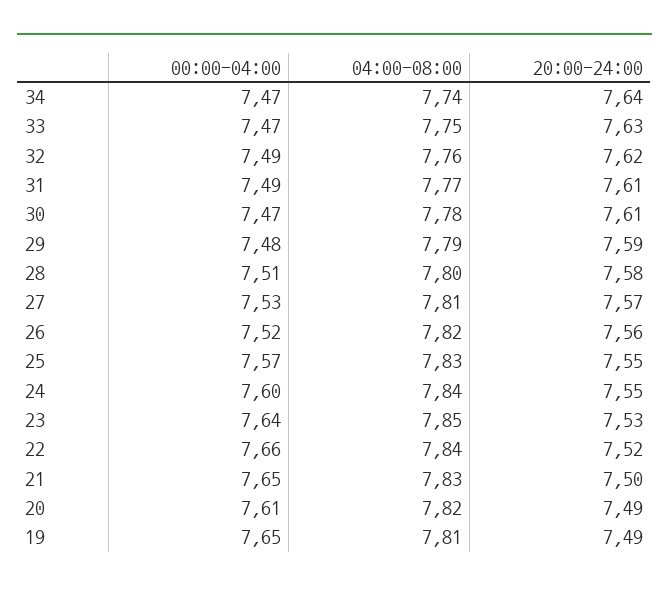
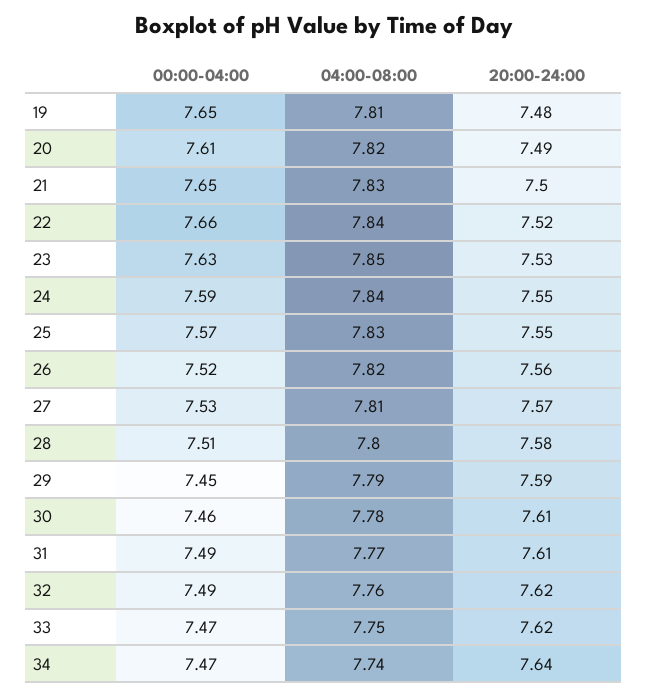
  {
    "00:00-04:00": {
      "34": 7.47,
      "33": 7.47,
      "32": 7.49,
      "31": 7.49,
-     "30": 7.47,
+     "30": 7.46,
-     "29": 7.48,
+     "29": 7.45,
      "28": 7.51,
      "27": 7.53,
      "26": 7.52,
      "25": 7.57,
-     "24": 7.6,
+     "24": 7.59,
-     "23": 7.64,
+     "23": 7.63,
      "22": 7.66,
      "21": 7.65,
      "20": 7.61,
      "19": 7.65
    },
    "04:00-08:00": {
      "34": 7.74,
      "33": 7.75,
      "32": 7.76,
      "31": 7.77,
      "30": 7.78,
      "29": 7.79,
      "28": 7.8,
      "27": 7.81,
      "26": 7.82,
      "25": 7.83,
      "24": 7.84,
      "23": 7.85,
      "22": 7.84,
      "21": 7.83,
      "20": 7.82,
      "19": 7.81
    },
    "20:00-24:00": {
      "34": 7.64,
-     "33": 7.63,
+     "33": 7.62,
      "32": 7.62,
      "31": 7.61,
      "30": 7.61,
      "29": 7.59,
      "28": 7.58,
      "27": 7.57,
      "26": 7.56,
      "25": 7.55,
      "24": 7.55,
      "23": 7.53,
      "22": 7.52,
      "21": 7.5,
      "20": 7.49,
-     "19": 7.49
+     "19": 7.48
    }
  }

